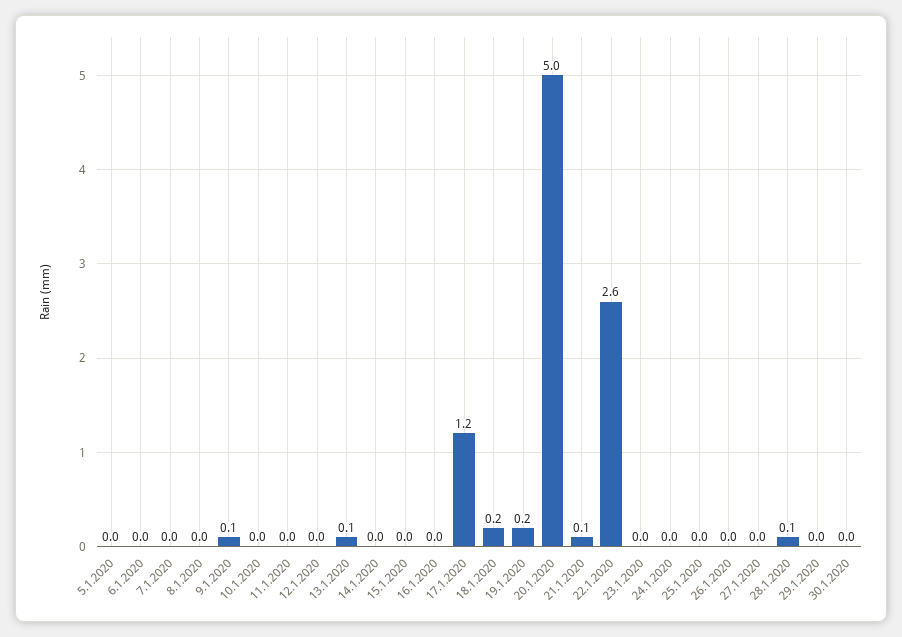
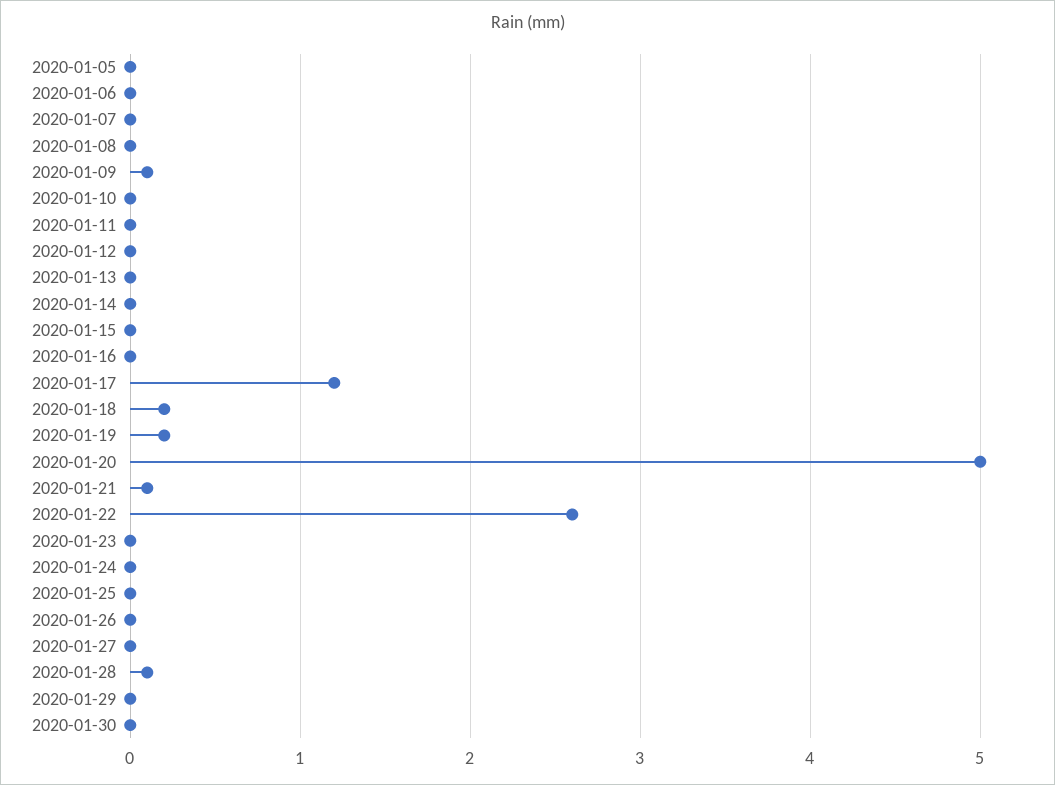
  {
    "5.1.2020": 0,
    "6.1.2020": 0,
    "7.1.2020": 0,
    "8.1.2020": 0,
    "9.1.2020": 0.1,
    "10.1.2020": 0,
    "11.1.2020": 0,
    "12.1.2020": 0,
-   "13.1.2020": 0.1,
+   "13.1.2020": 0,
    "14.1.2020": 0,
    "15.1.2020": 0,
    "16.1.2020": 0,
    "17.1.2020": 1.2,
    "18.1.2020": 0.2,
    "19.1.2020": 0.2,
    "20.1.2020": 5,
    "21.1.2020": 0.1,
    "22.1.2020": 2.6,
    "23.1.2020": 0,
    "24.1.2020": 0,
    "25.1.2020": 0,
    "26.1.2020": 0,
    "27.1.2020": 0,
    "28.1.2020": 0.1,
    "29.1.2020": 0,
    "30.1.2020": 0
  }

